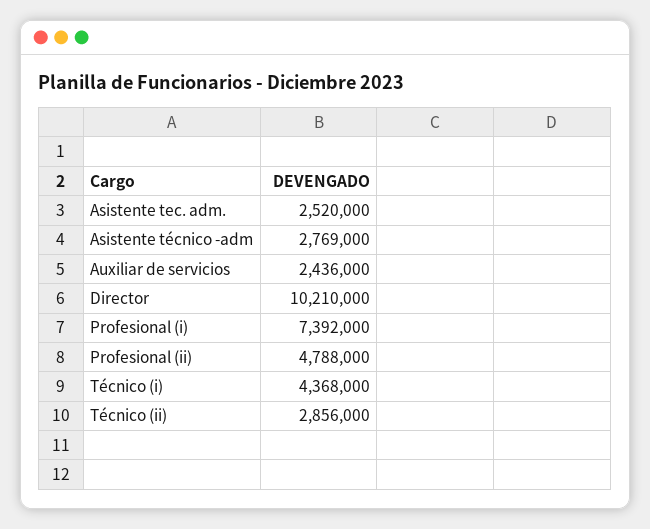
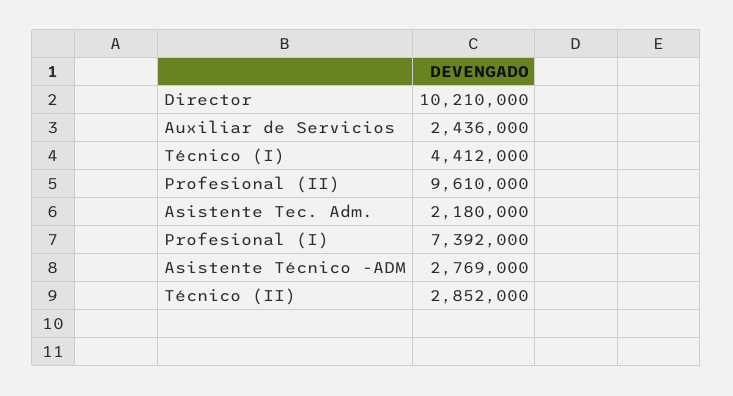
  {
-   "Asistente tec. adm.": 2520000,
+   "Asistente tec. adm.": 2180000,
    "Asistente técnico -adm": 2769000,
    "Auxiliar de servicios": 2436000,
    "Director": 10210000,
    "Profesional (i)": 7392000,
-   "Profesional (ii)": 4788000,
+   "Profesional (ii)": 9610000,
-   "Técnico (i)": 4368000,
+   "Técnico (i)": 4412000,
-   "Técnico (ii)": 2856000
+   "Técnico (ii)": 2852000
  }

